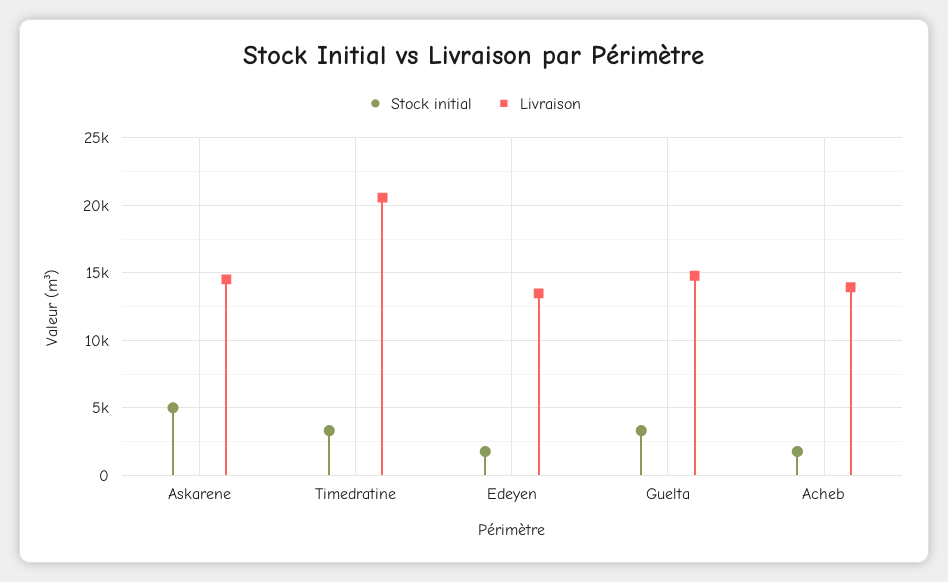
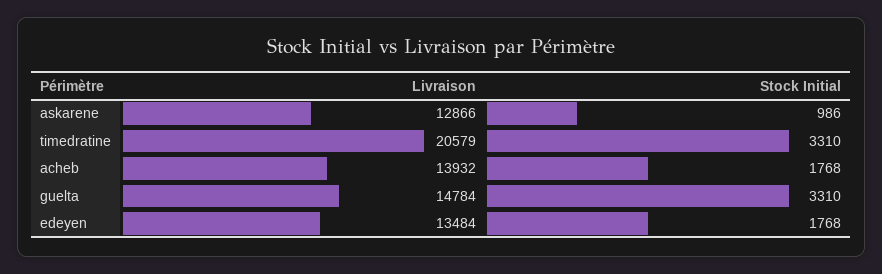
  {
    "Stock initial": {
-     "Askarene": 5000,
+     "Askarene": 986,
      "Timedratine": 3310,
      "Edeyen": 1768,
      "Guelta": 3310,
      "Acheb": 1768
    },
    "Livraison": {
-     "Askarene": 14500,
+     "Askarene": 12866,
      "Timedratine": 20579,
      "Edeyen": 13484,
      "Guelta": 14784,
      "Acheb": 13932
    }
  }

